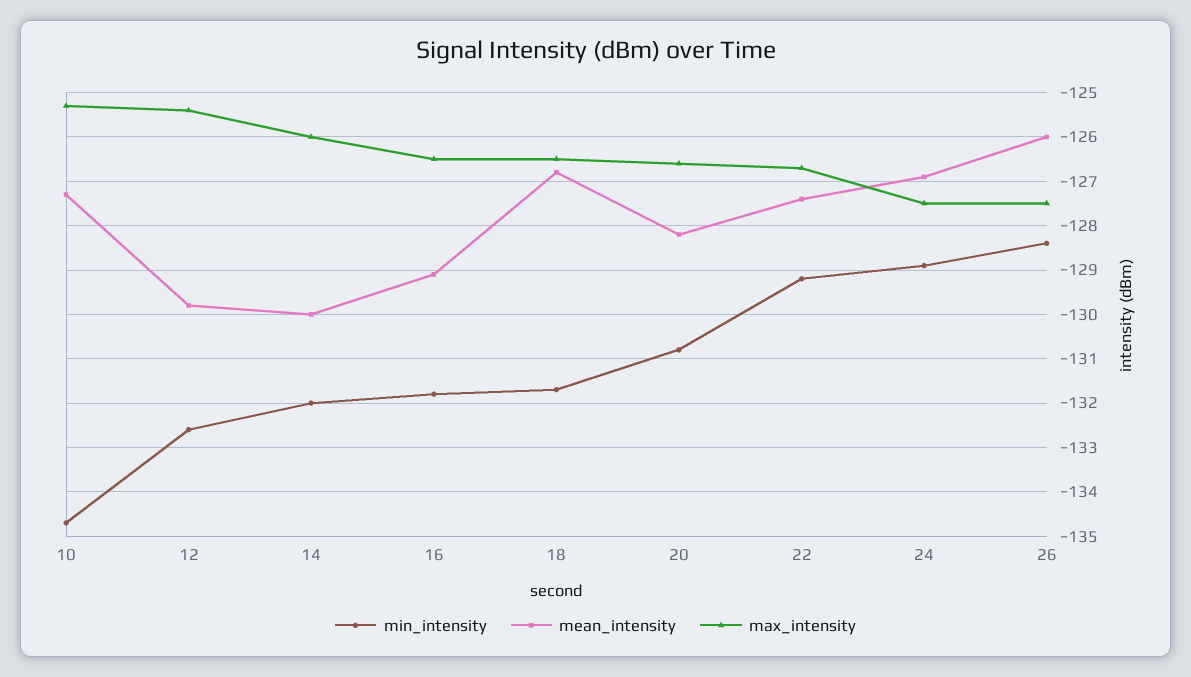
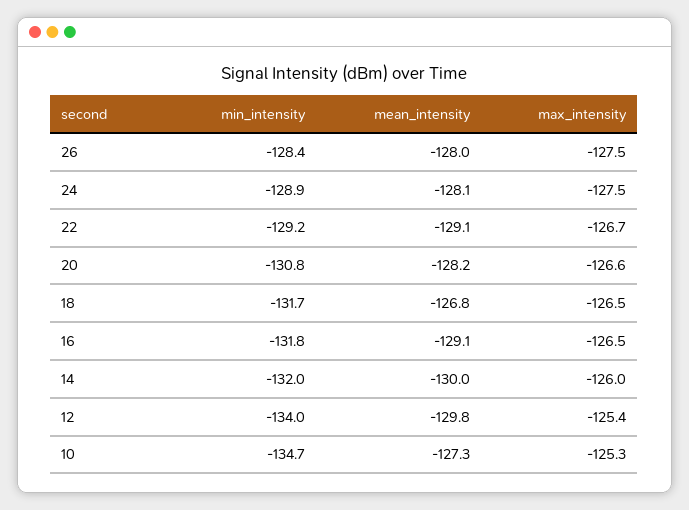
  {
    "min_intensity": {
      "10": -134.7,
-     "12": -132.5,
+     "12": -134,
      "14": -132,
      "16": -131.8,
      "18": -131.7,
      "20": -130.8,
      "22": -129.2,
      "24": -128.9,
      "26": -128.4
    },
    "mean_intensity": {
      "10": -127.3,
      "12": -129.8,
      "14": -130,
      "16": -129.1,
      "18": -126.8,
      "20": -128.2,
-     "22": -127.5,
+     "22": -129.1,
-     "24": -127,
+     "24": -128.1,
-     "26": -126
+     "26": -128
    },
    "max_intensity": {
      "10": -125.3,
      "12": -125.4,
      "14": -126,
      "16": -126.5,
      "18": -126.5,
      "20": -126.6,
      "22": -126.7,
      "24": -127.5,
      "26": -127.5
    }
  }

